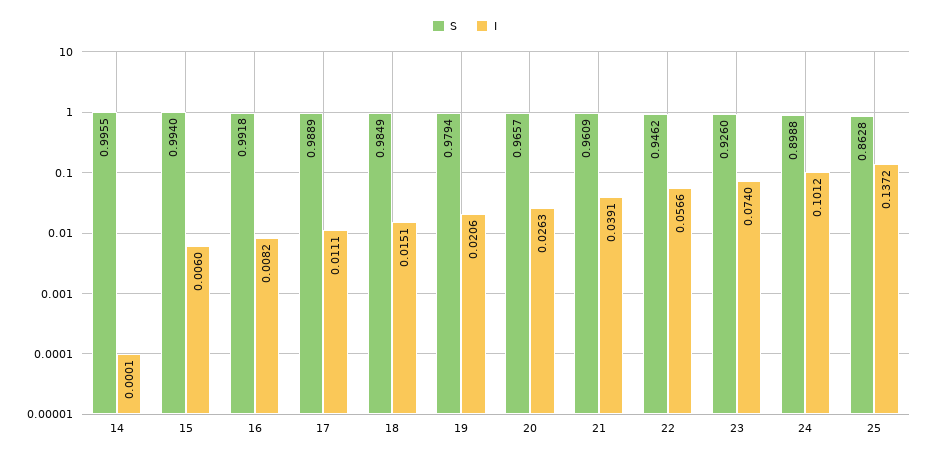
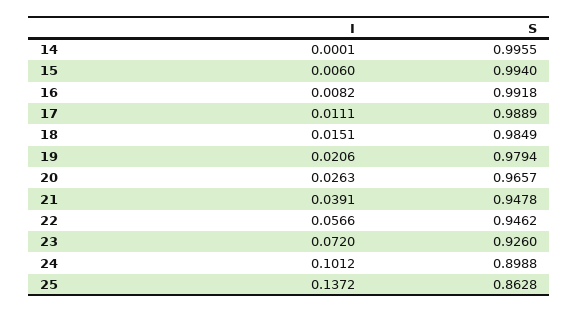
  {
    "S": {
      "14": 0.9955,
      "15": 0.994,
      "16": 0.9918,
      "17": 0.9889,
      "18": 0.9849,
      "19": 0.9794,
      "20": 0.9657,
-     "21": 0.9609,
+     "21": 0.9478,
      "22": 0.9462,
      "23": 0.926,
      "24": 0.8988,
      "25": 0.8628
    },
    "I": {
      "14": 0.0001,
      "15": 0.006,
      "16": 0.0082,
      "17": 0.0111,
      "18": 0.0151,
      "19": 0.0206,
      "20": 0.0263,
      "21": 0.0391,
      "22": 0.0566,
-     "23": 0.074,
+     "23": 0.072,
      "24": 0.1012,
      "25": 0.1372
    }
  }

